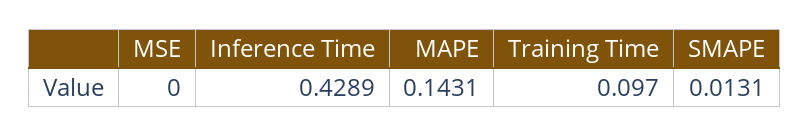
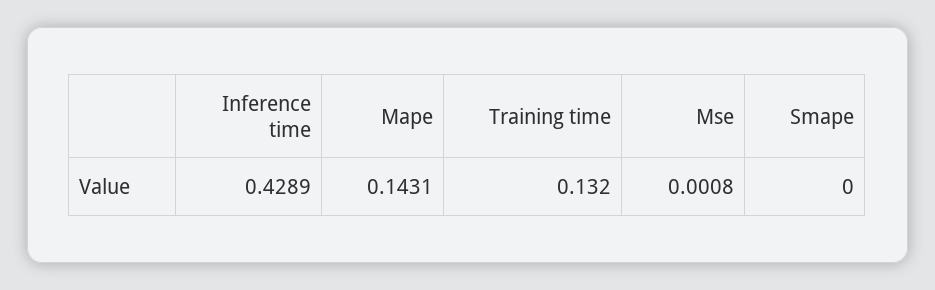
  {
-   "MSE": 0,
+   "MSE": 0.0008,
    "Inference Time": 0.4289,
    "MAPE": 0.1431,
-   "Training Time": 0.097,
+   "Training Time": 0.132,
-   "SMAPE": 0.0131
+   "SMAPE": 0
  }

